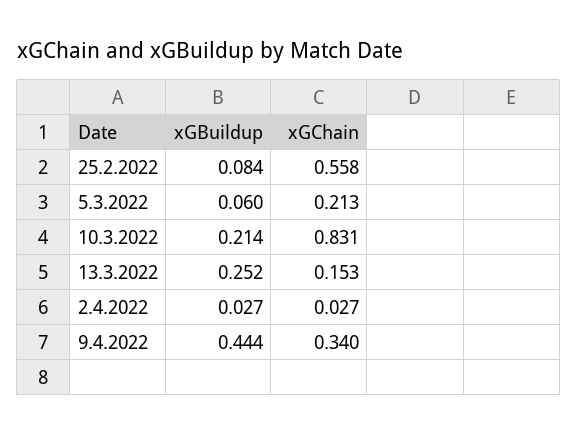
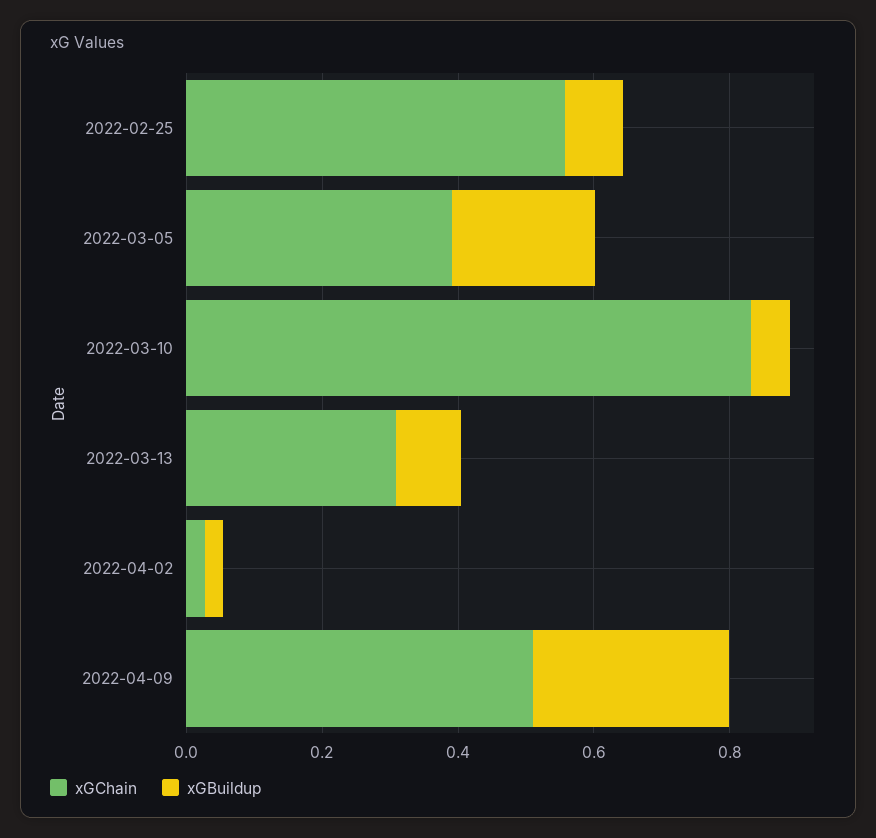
  {
    "xGBuildup": {
      "25.2.2022": 0.084,
-     "5.3.2022": 0.06,
+     "5.3.2022": 0.2,
-     "10.3.2022": 0.214,
+     "10.3.2022": 0.05,
-     "13.3.2022": 0.252,
+     "13.3.2022": 0.1,
      "2.4.2022": 0.027,
-     "9.4.2022": 0.444
+     "9.4.2022": 0.3
    },
    "xGChain": {
      "25.2.2022": 0.558,
-     "5.3.2022": 0.213,
+     "5.3.2022": 0.4,
      "10.3.2022": 0.831,
-     "13.3.2022": 0.153,
+     "13.3.2022": 0.3,
      "2.4.2022": 0.027,
-     "9.4.2022": 0.34
+     "9.4.2022": 0.5
    }
  }

